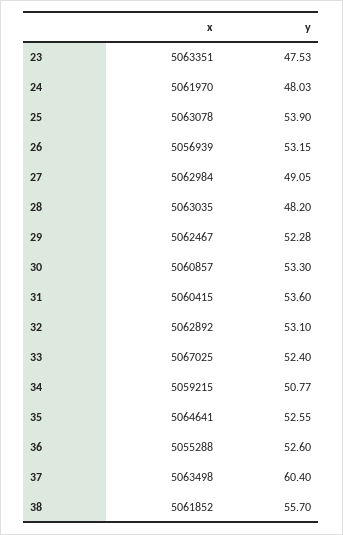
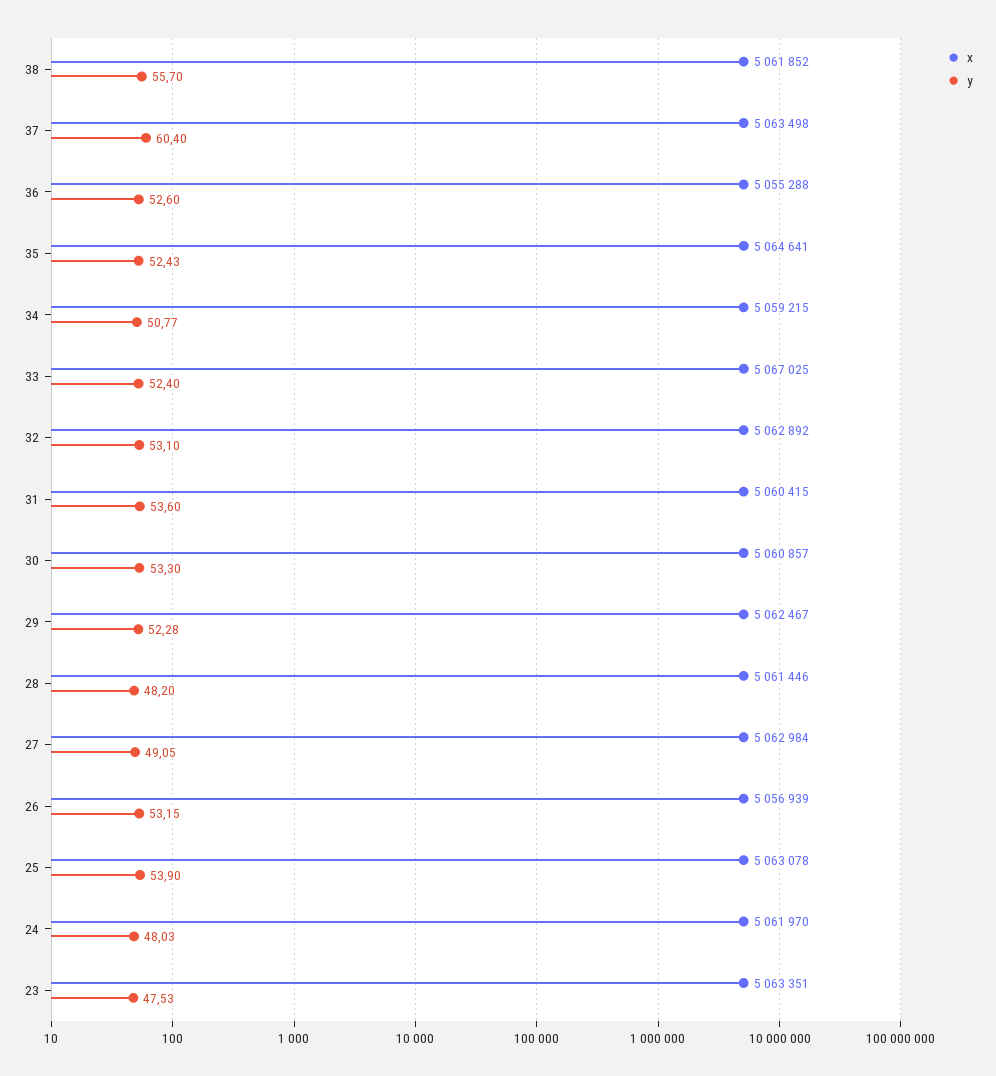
  {
    "x": {
      "23": 5063351,
      "24": 5061970,
      "25": 5063078,
      "26": 5056939,
      "27": 5062984,
-     "28": 5063035,
+     "28": 5061446,
      "29": 5062467,
      "30": 5060857,
      "31": 5060415,
      "32": 5062892,
      "33": 5067025,
      "34": 5059215,
      "35": 5064641,
      "36": 5055288,
      "37": 5063498,
      "38": 5061852
    },
    "y": {
      "23": 47.53,
      "24": 48.03,
      "25": 53.9,
      "26": 53.15,
      "27": 49.05,
      "28": 48.2,
      "29": 52.28,
      "30": 53.3,
      "31": 53.6,
      "32": 53.1,
      "33": 52.4,
      "34": 50.77,
-     "35": 52.55,
+     "35": 52.43,
      "36": 52.6,
      "37": 60.4,
      "38": 55.7
    }
  }

